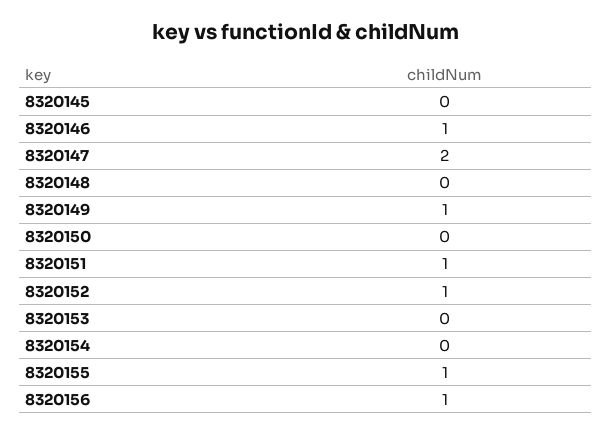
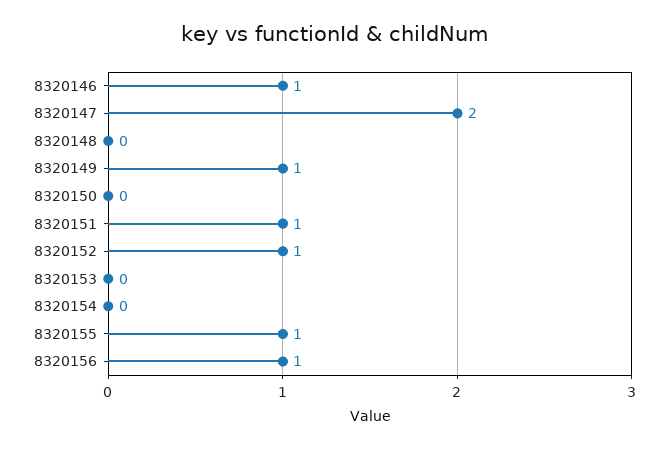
  {
-   "8320145": 0,
    "8320146": 1,
    "8320147": 2,
    "8320148": 0,
    "8320149": 1,
    "8320150": 0,
    "8320151": 1,
    "8320152": 1,
    "8320153": 0,
    "8320154": 0,
    "8320155": 1,
    "8320156": 1
  }

